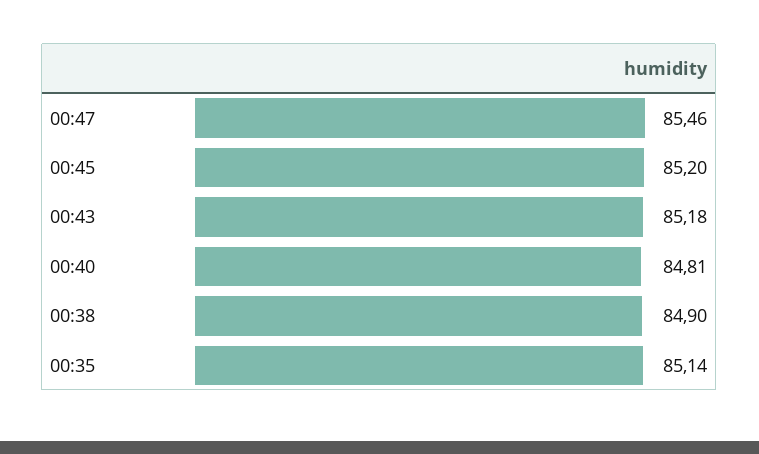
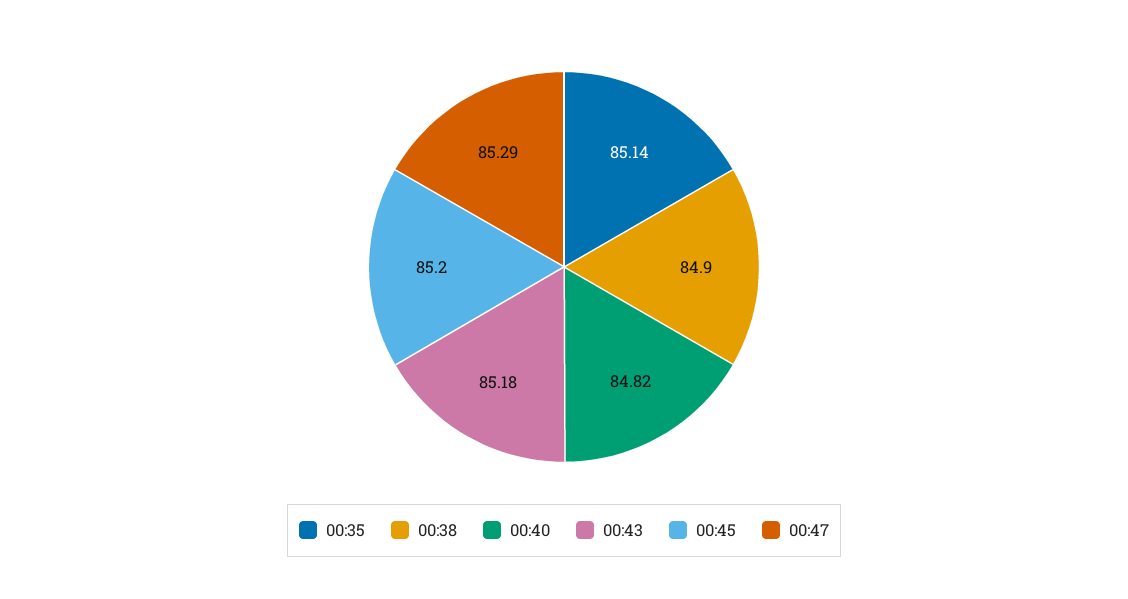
  {
-   "00:47": 85.46,
+   "00:47": 85.29,
    "00:45": 85.2,
    "00:43": 85.18,
-   "00:40": 84.81,
+   "00:40": 84.82,
    "00:38": 84.9,
    "00:35": 85.14
  }

